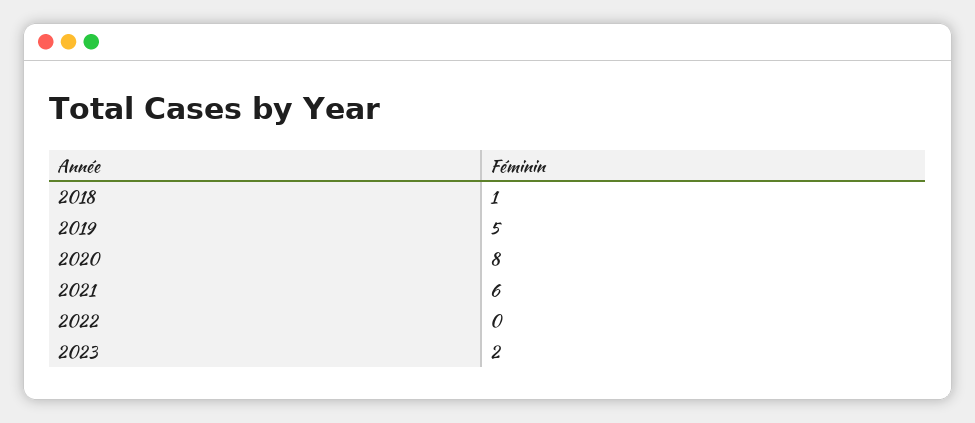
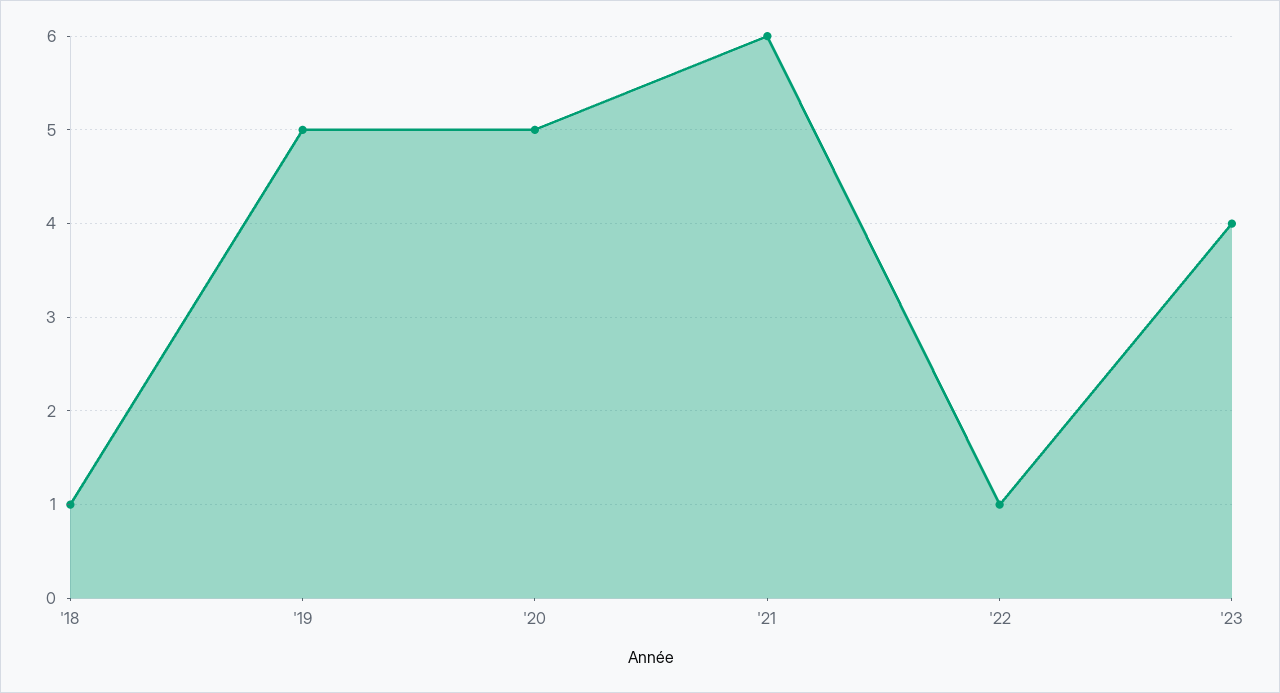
  {
    "2018": 1,
    "2019": 5,
-   "2020": 8,
+   "2020": 5,
    "2021": 6,
-   "2022": 0,
+   "2022": 1,
-   "2023": 2
+   "2023": 4
  }

